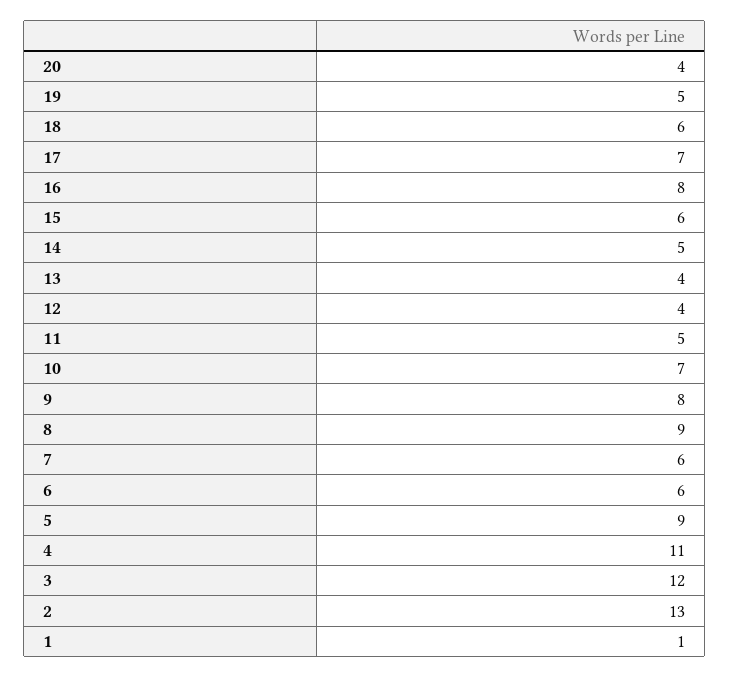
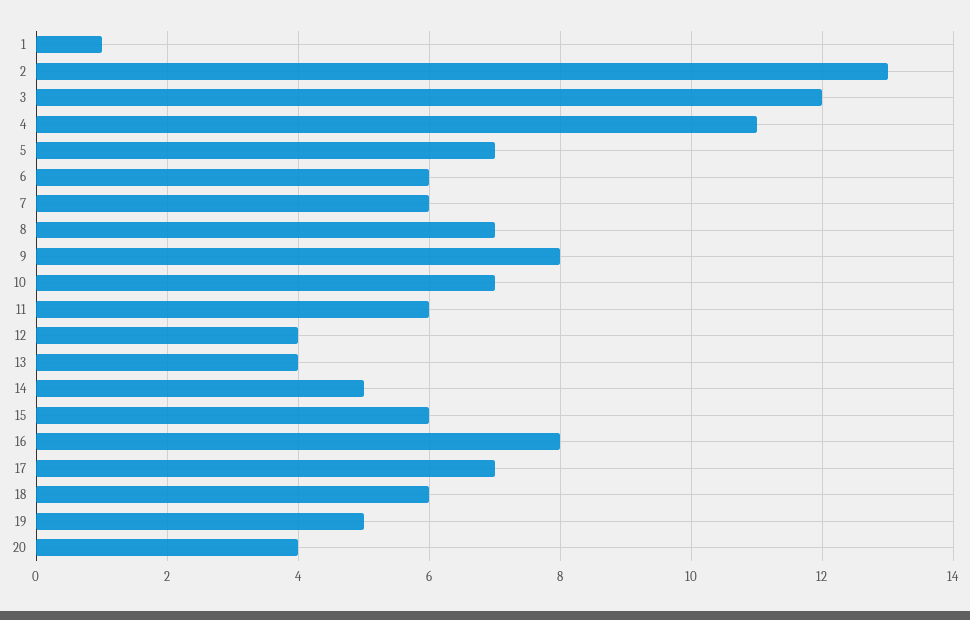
  {
    "20": 4,
    "19": 5,
    "18": 6,
    "17": 7,
    "16": 8,
    "15": 6,
    "14": 5,
    "13": 4,
    "12": 4,
-   "11": 5,
+   "11": 6,
    "10": 7,
    "9": 8,
-   "8": 9,
+   "8": 7,
    "7": 6,
    "6": 6,
-   "5": 9,
+   "5": 7,
    "4": 11,
    "3": 12,
    "2": 13,
    "1": 1
  }

